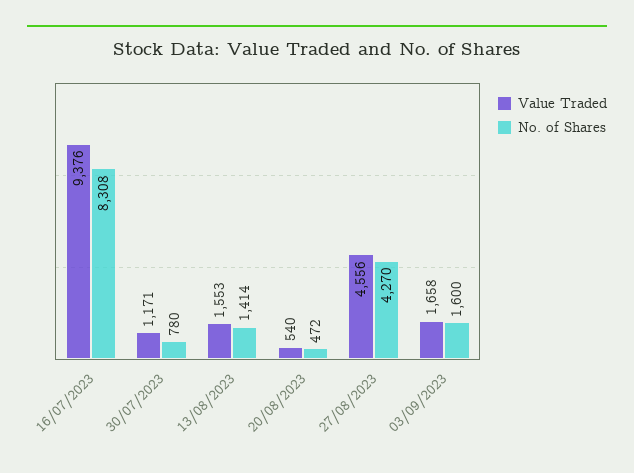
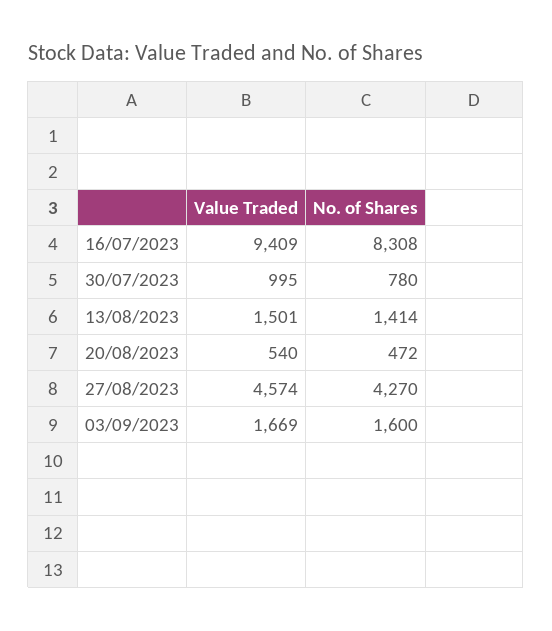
  {
    "Value Traded": {
-     "16/07/2023": 9376,
+     "16/07/2023": 9409,
-     "30/07/2023": 1171,
+     "30/07/2023": 995,
-     "13/08/2023": 1553,
+     "13/08/2023": 1501,
      "20/08/2023": 540,
-     "27/08/2023": 4556,
+     "27/08/2023": 4574,
-     "03/09/2023": 1658
+     "03/09/2023": 1669
    },
    "No. of Shares": {
      "16/07/2023": 8308,
      "30/07/2023": 780,
      "13/08/2023": 1414,
      "20/08/2023": 472,
      "27/08/2023": 4270,
      "03/09/2023": 1600
    }
  }

